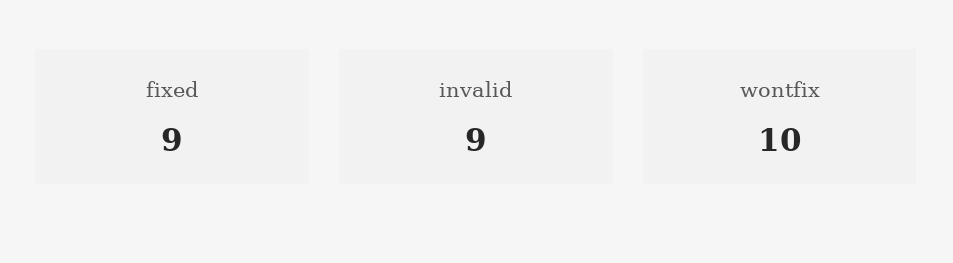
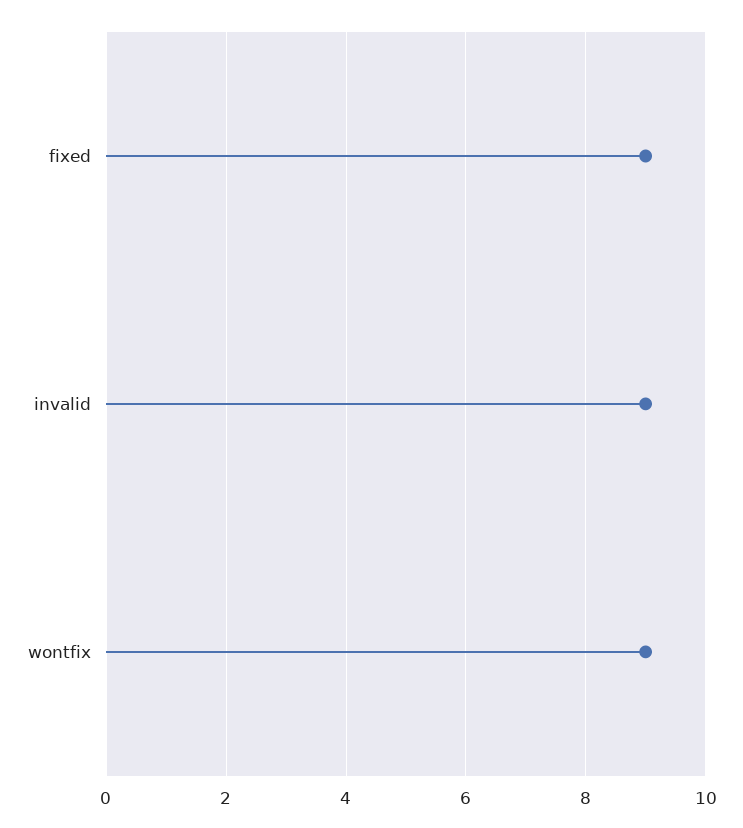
  {
    "fixed": 9,
    "invalid": 9,
-   "wontfix": 10
+   "wontfix": 9
  }

